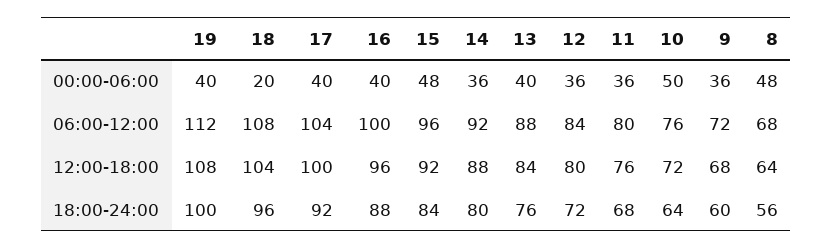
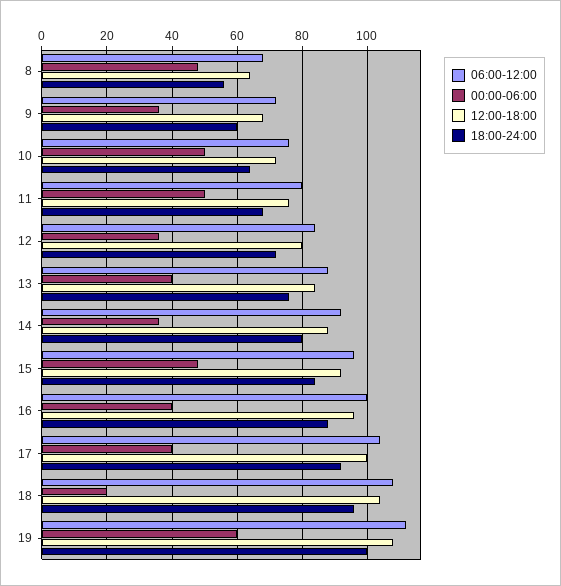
  {
    "00:00-06:00": {
-     "19": 40,
+     "19": 60,
      "18": 20,
      "17": 40,
      "16": 40,
      "15": 48,
      "14": 36,
      "13": 40,
      "12": 36,
-     "11": 36,
+     "11": 50,
      "10": 50,
      "9": 36,
      "8": 48
    },
    "06:00-12:00": {
      "19": 112,
      "18": 108,
      "17": 104,
      "16": 100,
      "15": 96,
      "14": 92,
      "13": 88,
      "12": 84,
      "11": 80,
      "10": 76,
      "9": 72,
      "8": 68
    },
    "12:00-18:00": {
      "19": 108,
      "18": 104,
      "17": 100,
      "16": 96,
      "15": 92,
      "14": 88,
      "13": 84,
      "12": 80,
      "11": 76,
      "10": 72,
      "9": 68,
      "8": 64
    },
    "18:00-24:00": {
      "19": 100,
      "18": 96,
      "17": 92,
      "16": 88,
      "15": 84,
      "14": 80,
      "13": 76,
      "12": 72,
      "11": 68,
      "10": 64,
      "9": 60,
      "8": 56
    }
  }

